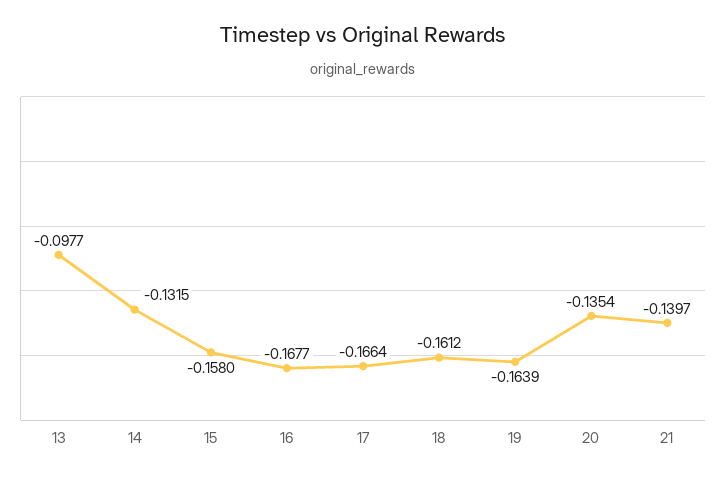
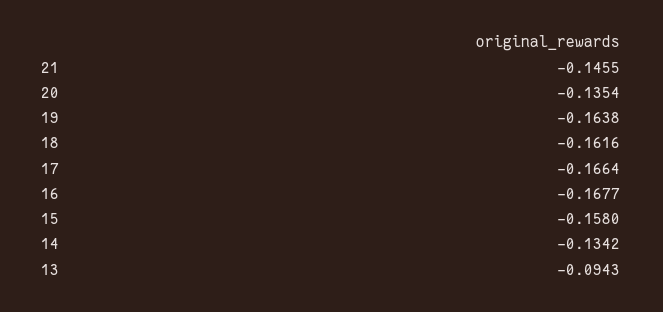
  {
-   "13": -0.0977,
+   "13": -0.0943,
-   "14": -0.1315,
+   "14": -0.1342,
    "15": -0.158,
    "16": -0.1677,
    "17": -0.1664,
-   "18": -0.1612,
+   "18": -0.1616,
-   "19": -0.1639,
+   "19": -0.1638,
    "20": -0.1354,
-   "21": -0.1397
+   "21": -0.1455
  }

